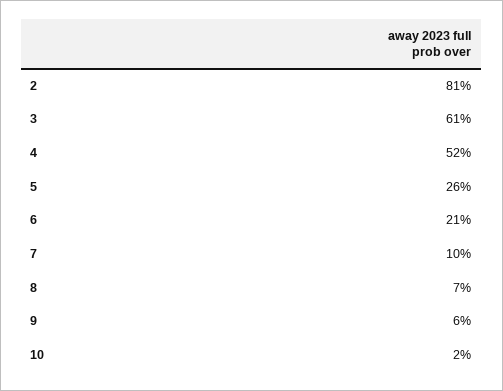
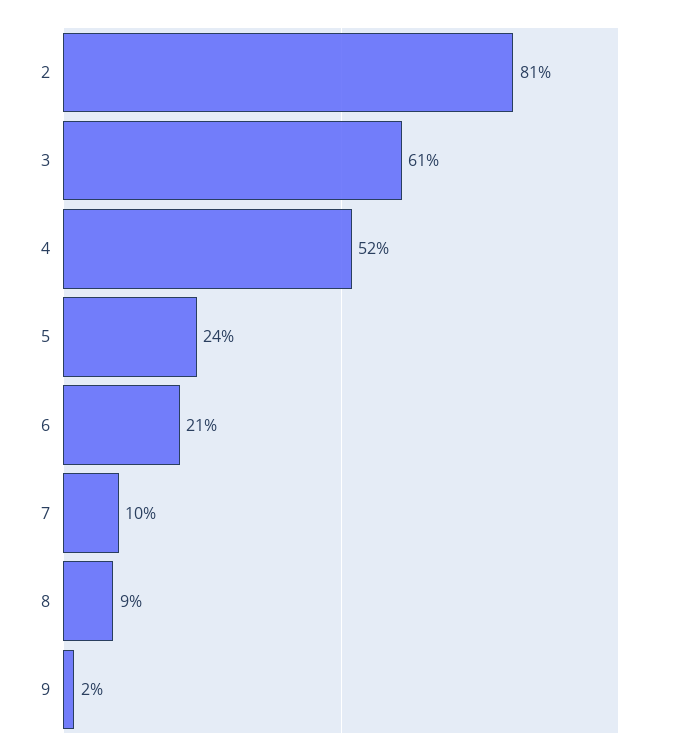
  {
    "2": 81,
    "3": 61,
    "4": 52,
-   "5": 26,
+   "5": 24,
    "6": 21,
    "7": 10,
-   "8": 7,
+   "8": 9,
-   "9": 6,
+   "9": 2
-   "10": 2
  }

